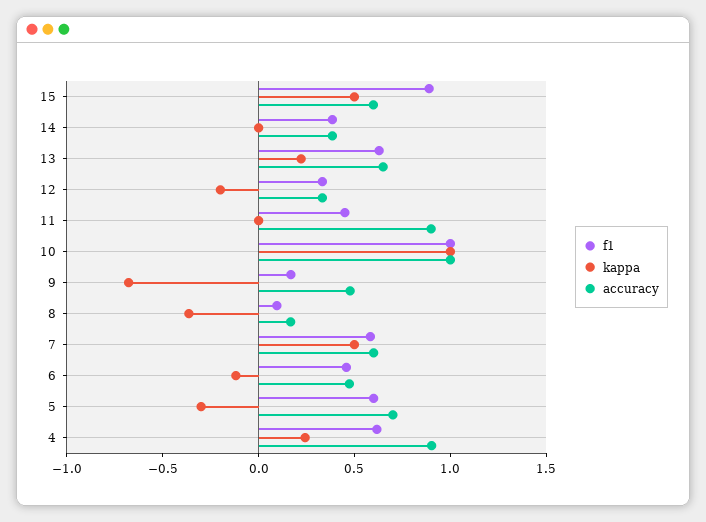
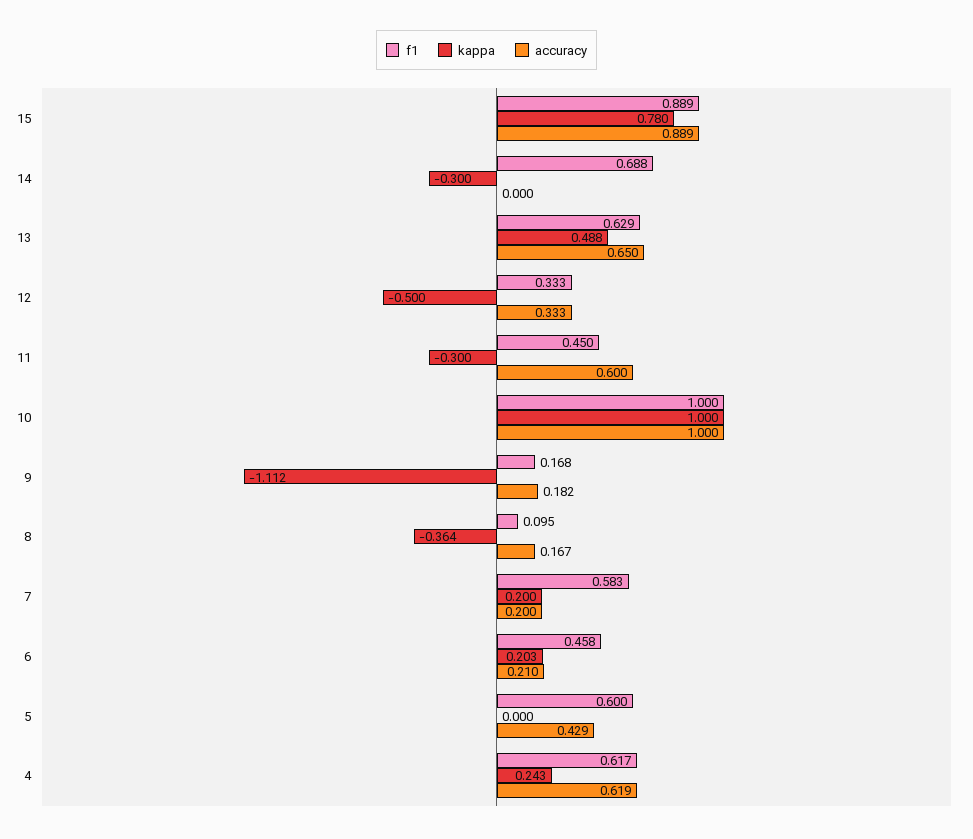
  {
    "f1": {
      "15": 0.889,
-     "14": 0.4,
+     "14": 0.688,
      "13": 0.629,
      "12": 0.333,
      "11": 0.45,
      "10": 1,
      "9": 0.168,
      "8": 0.095,
      "7": 0.583,
      "6": 0.458,
      "5": 0.6,
      "4": 0.617
    },
    "kappa": {
-     "15": 0.5,
+     "15": 0.78,
-     "14": 0,
+     "14": -0.3,
-     "13": 0.2,
+     "13": 0.488,
-     "12": -0.2,
+     "12": -0.5,
-     "11": 0,
+     "11": -0.3,
      "10": 1,
-     "9": -0.7,
+     "9": -1.112,
      "8": -0.364,
-     "7": 0.5,
+     "7": 0.2,
-     "6": -0.1,
+     "6": 0.203,
-     "5": -0.3,
+     "5": 0,
      "4": 0.243
    },
    "accuracy": {
-     "15": 0.6,
+     "15": 0.889,
-     "14": 0.4,
+     "14": 0,
      "13": 0.65,
      "12": 0.333,
-     "11": 0.9,
+     "11": 0.6,
      "10": 1,
-     "9": 0.5,
+     "9": 0.182,
      "8": 0.167,
-     "7": 0.6,
+     "7": 0.2,
-     "6": 0.5,
+     "6": 0.21,
-     "5": 0.7,
+     "5": 0.429,
-     "4": 0.9
+     "4": 0.619
    }
  }

